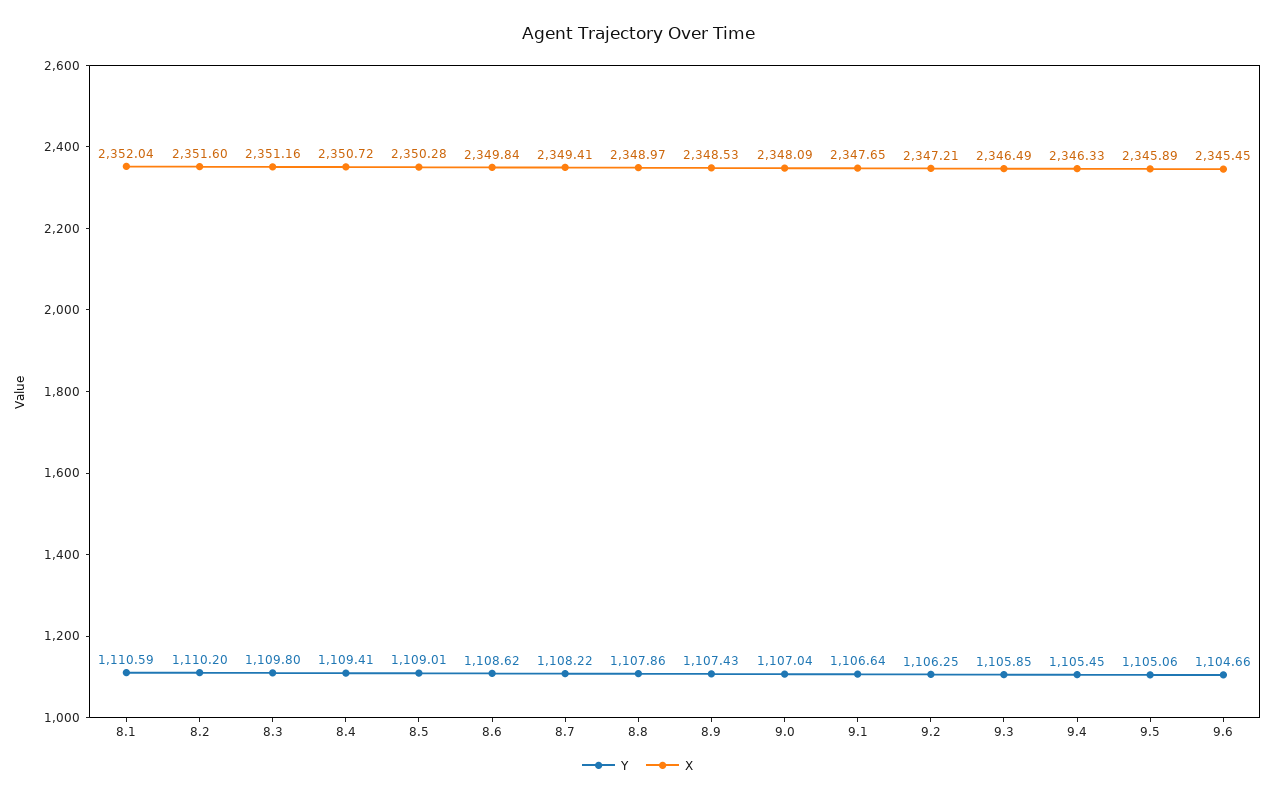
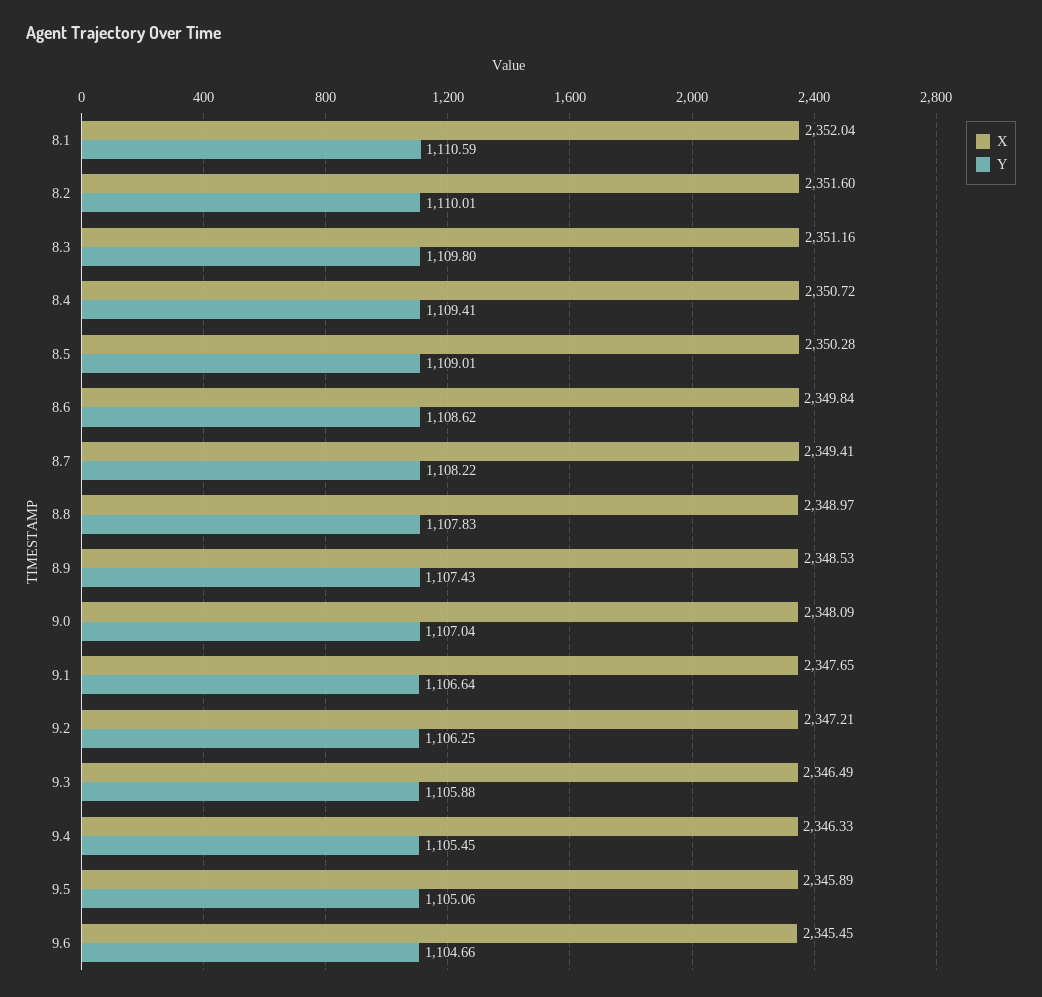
  {
    "Y": {
      "8.1": 1110.59,
-     "8.2": 1110.2,
+     "8.2": 1110.01,
      "8.3": 1109.8,
      "8.4": 1109.41,
      "8.5": 1109.01,
      "8.6": 1108.62,
      "8.7": 1108.22,
-     "8.8": 1107.86,
+     "8.8": 1107.83,
      "8.9": 1107.43,
      "9.0": 1107.04,
      "9.1": 1106.64,
      "9.2": 1106.25,
-     "9.3": 1105.85,
+     "9.3": 1105.88,
      "9.4": 1105.45,
      "9.5": 1105.06,
      "9.6": 1104.66
    },
    "X": {
      "8.1": 2352.04,
      "8.2": 2351.6,
      "8.3": 2351.16,
      "8.4": 2350.72,
      "8.5": 2350.28,
      "8.6": 2349.84,
      "8.7": 2349.41,
      "8.8": 2348.97,
      "8.9": 2348.53,
      "9.0": 2348.09,
      "9.1": 2347.65,
      "9.2": 2347.21,
      "9.3": 2346.49,
      "9.4": 2346.33,
      "9.5": 2345.89,
      "9.6": 2345.45
    }
  }

